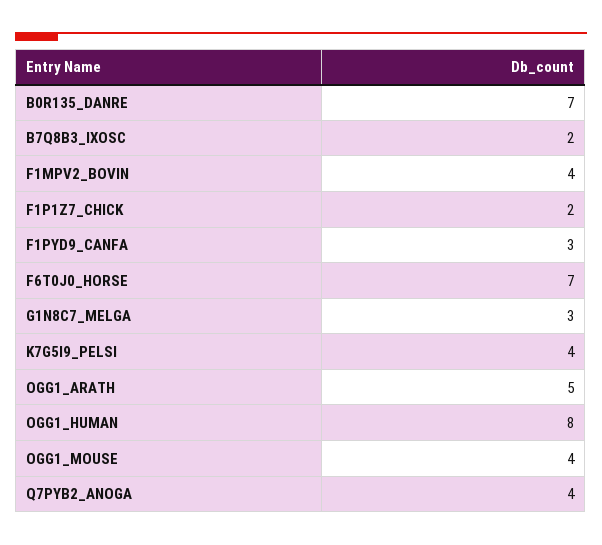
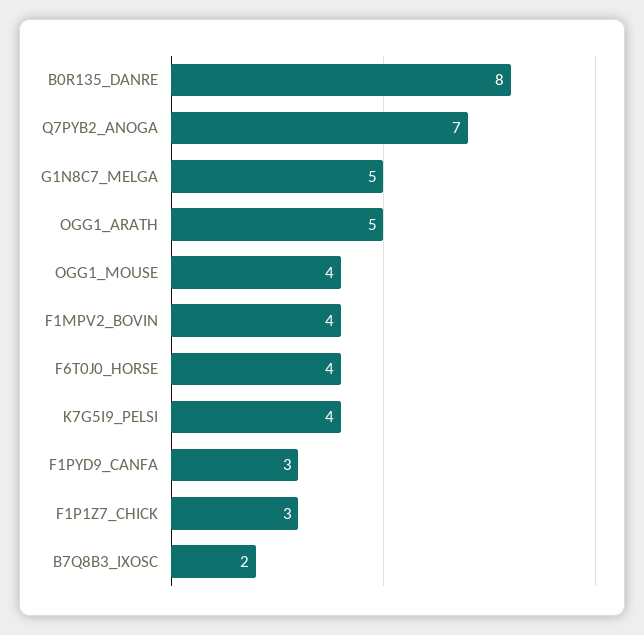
  {
-   "B0R135_DANRE": 7,
+   "B0R135_DANRE": 8,
    "B7Q8B3_IXOSC": 2,
    "F1MPV2_BOVIN": 4,
-   "F1P1Z7_CHICK": 2,
+   "F1P1Z7_CHICK": 3,
    "F1PYD9_CANFA": 3,
-   "F6T0J0_HORSE": 7,
+   "F6T0J0_HORSE": 4,
-   "G1N8C7_MELGA": 3,
+   "G1N8C7_MELGA": 5,
    "K7G5I9_PELSI": 4,
    "OGG1_ARATH": 5,
-   "OGG1_HUMAN": 8,
    "OGG1_MOUSE": 4,
-   "Q7PYB2_ANOGA": 4
+   "Q7PYB2_ANOGA": 7
  }

